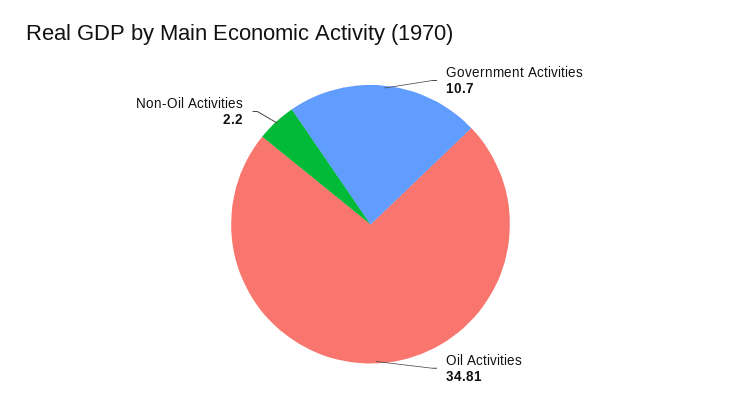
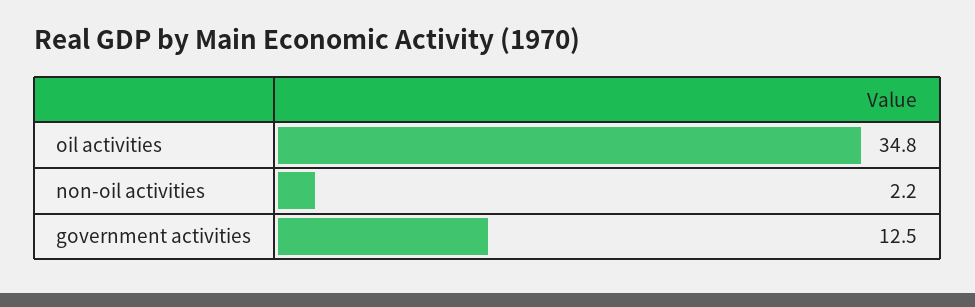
  {
-   "Government Activities": 10.7,
+   "Government Activities": 12.5,
    "Oil Activities": 34.81,
    "Non-Oil Activities": 2.2
  }

